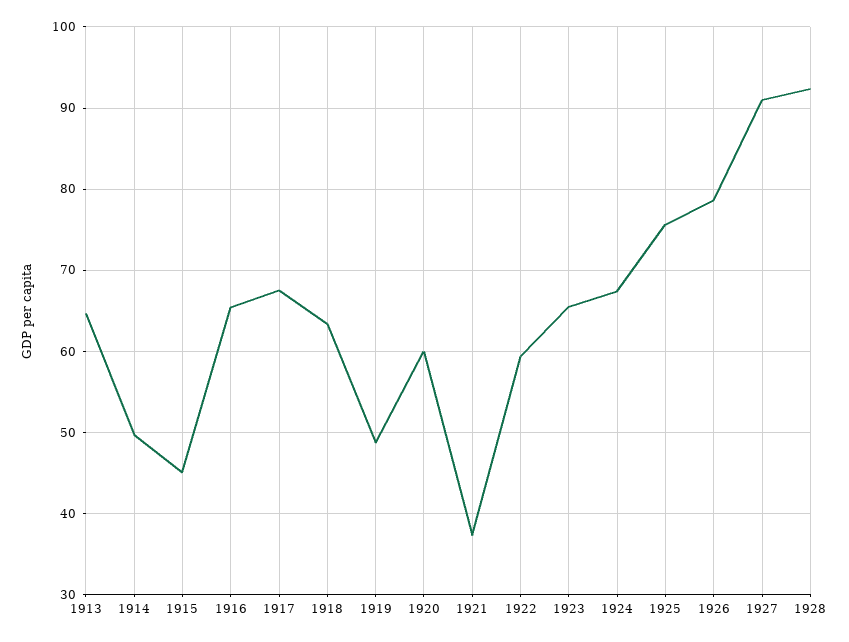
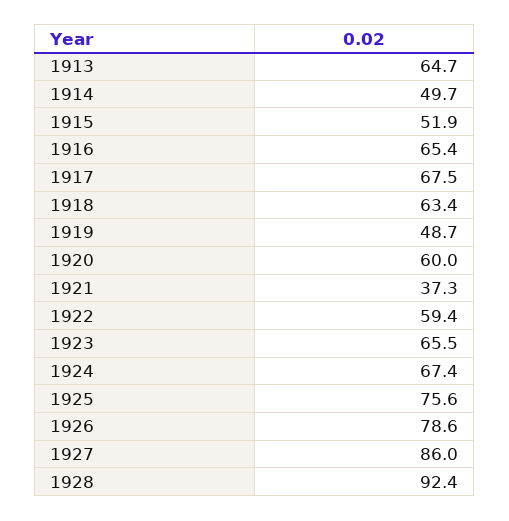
  {
    "1913": 64.7,
    "1914": 49.7,
-   "1915": 45,
+   "1915": 51.9,
    "1916": 65.4,
    "1917": 67.5,
    "1918": 63.4,
    "1919": 48.7,
    "1920": 60,
    "1921": 37.3,
    "1922": 59.4,
    "1923": 65.5,
    "1924": 67.4,
    "1925": 75.6,
    "1926": 78.6,
-   "1927": 91,
+   "1927": 86,
    "1928": 92.4
  }

